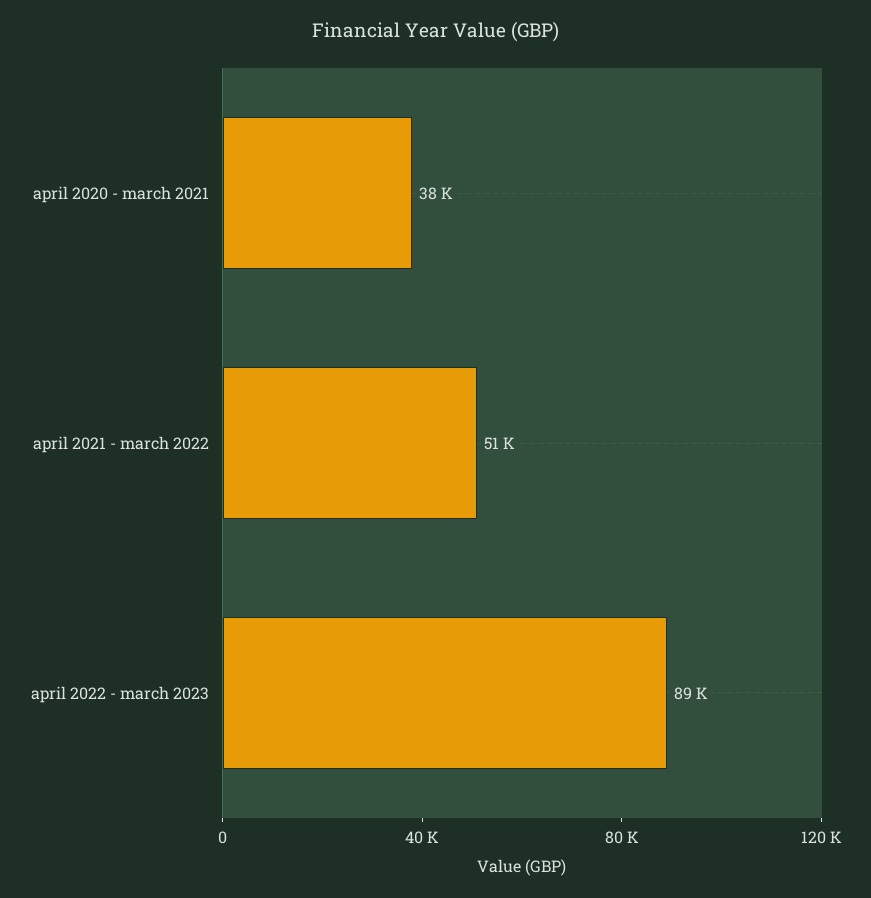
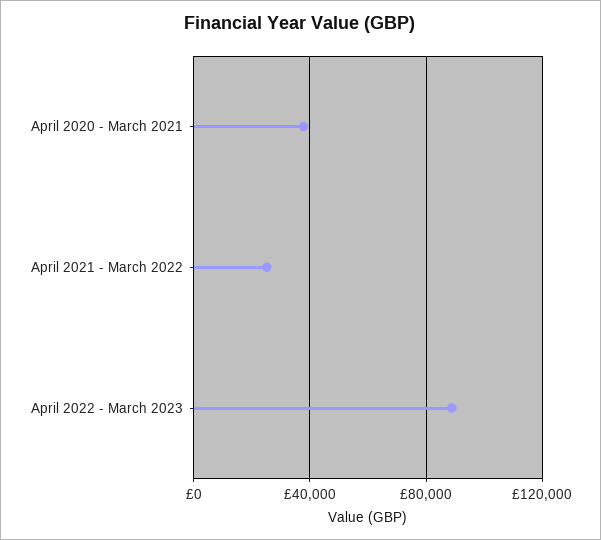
  {
    "april 2020 - march 2021": 38000,
-   "april 2021 - march 2022": 51000,
+   "april 2021 - march 2022": 25000,
    "april 2022 - march 2023": 89000
  }

